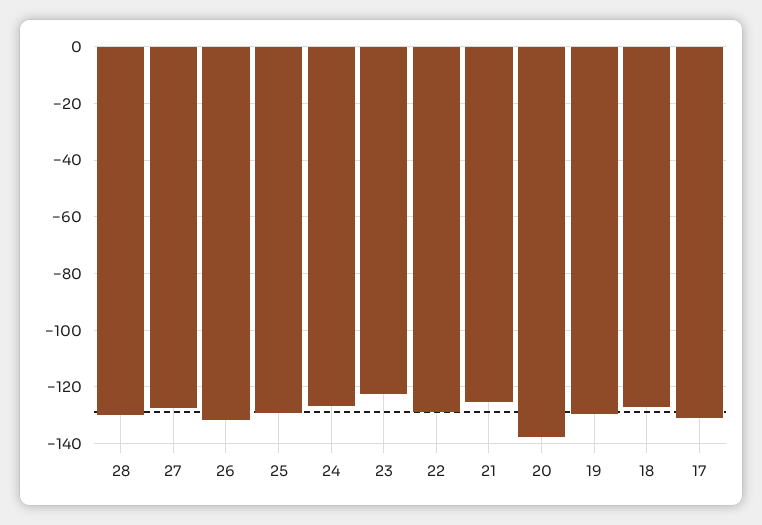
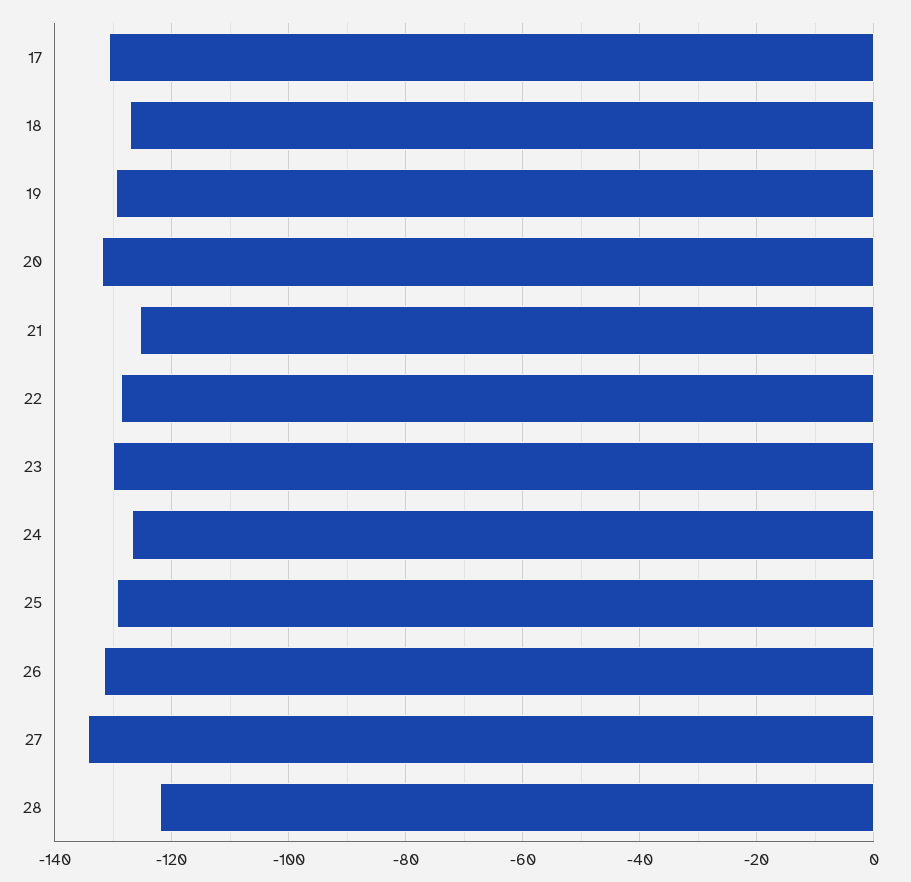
  {
-   "28": -130,
+   "28": -122,
-   "27": -127.5,
+   "27": -134,
    "26": -132,
    "25": -130,
    "24": -126,
-   "23": -122.5,
+   "23": -130,
    "22": -128,
    "21": -126,
-   "20": -137.5,
+   "20": -132,
    "19": -130,
    "18": -128,
    "17": -130
  }

